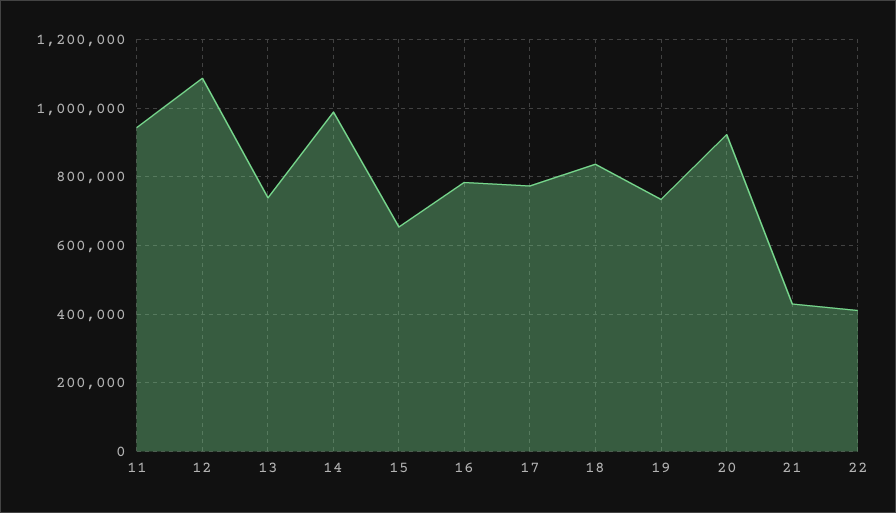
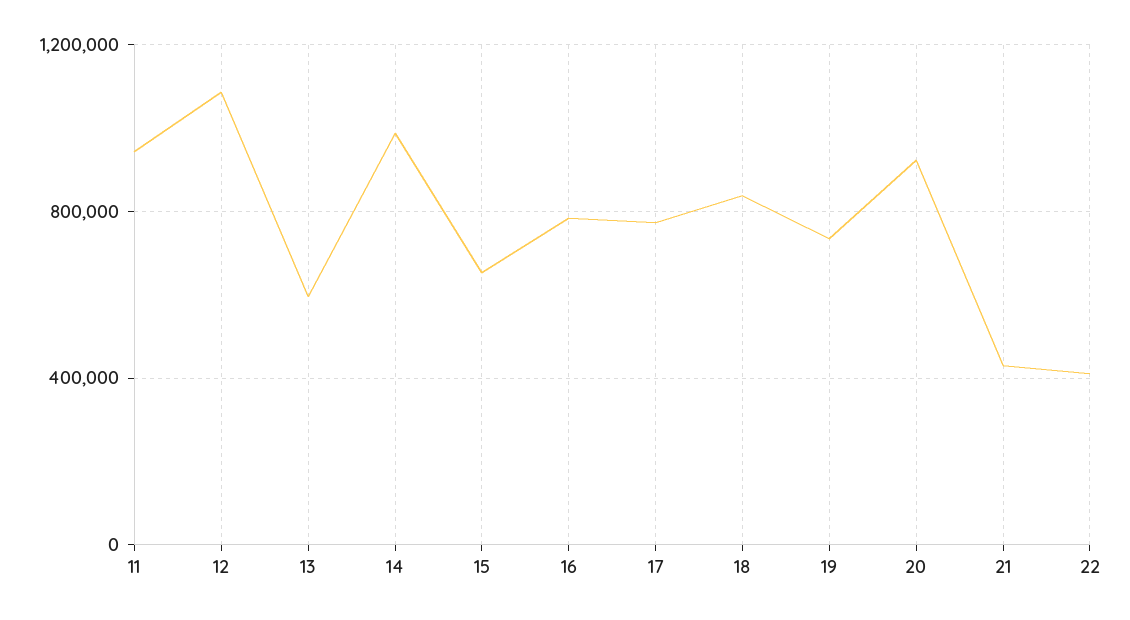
  {
    "11": 940000,
    "12": 1080000,
-   "13": 740000,
+   "13": 600000,
    "14": 980000,
    "15": 660000,
    "16": 780000,
    "17": 780000,
    "18": 840000,
    "19": 740000,
    "20": 920000,
    "21": 420000,
    "22": 420000
  }

